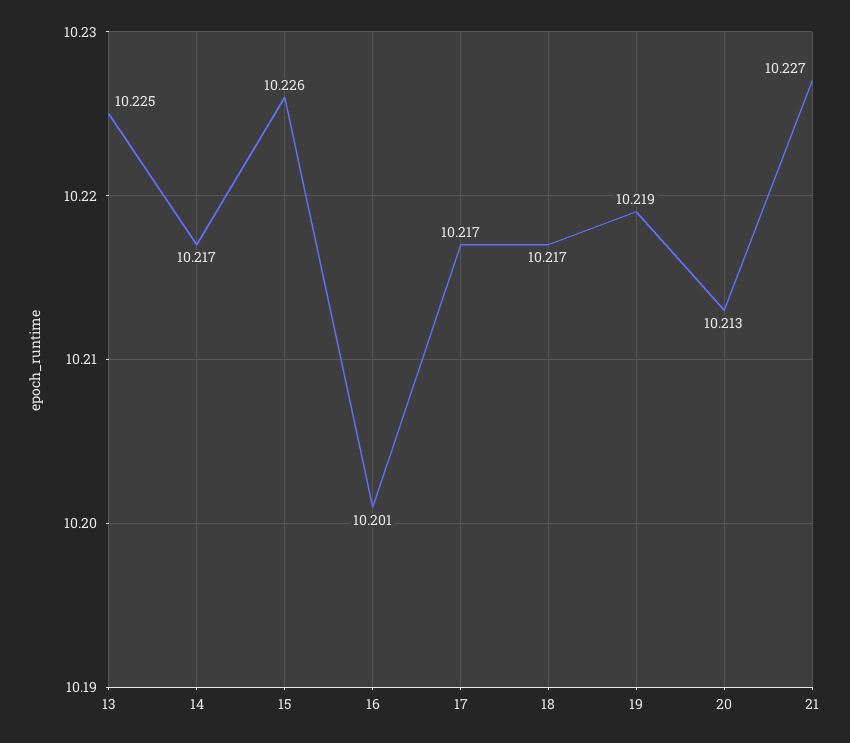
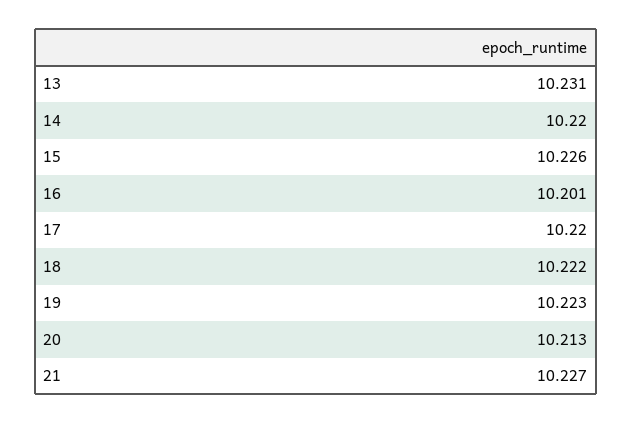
  {
-   "13": 10.225,
+   "13": 10.231,
-   "14": 10.217,
+   "14": 10.22,
    "15": 10.226,
    "16": 10.201,
-   "17": 10.217,
+   "17": 10.22,
-   "18": 10.217,
+   "18": 10.222,
-   "19": 10.219,
+   "19": 10.223,
    "20": 10.213,
    "21": 10.227
  }

